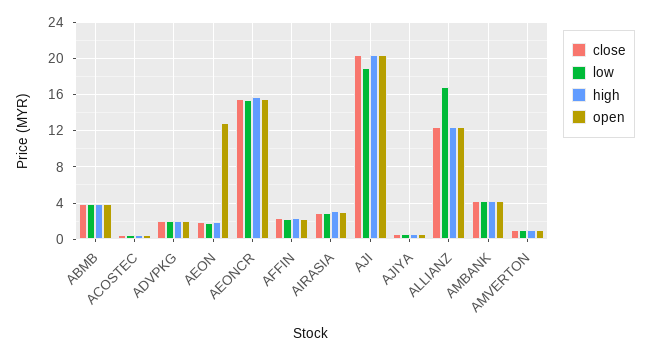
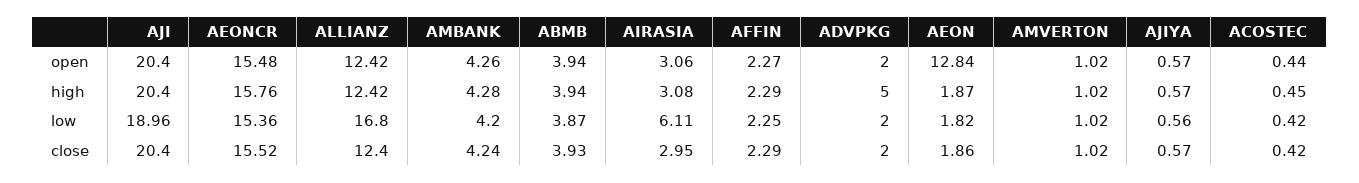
  {
    "close": {
      "ABMB": 3.93,
      "ACOSTEC": 0.42,
      "ADVPKG": 2,
      "AEON": 1.86,
      "AEONCR": 15.52,
      "AFFIN": 2.29,
      "AIRASIA": 2.95,
      "AJI": 20.4,
      "AJIYA": 0.57,
      "ALLIANZ": 12.4,
      "AMBANK": 4.24,
      "AMVERTON": 1.02
    },
    "low": {
      "ABMB": 3.87,
      "ACOSTEC": 0.42,
      "ADVPKG": 2,
      "AEON": 1.82,
      "AEONCR": 15.36,
      "AFFIN": 2.25,
-     "AIRASIA": 3,
+     "AIRASIA": 6.11,
      "AJI": 18.96,
      "AJIYA": 0.56,
      "ALLIANZ": 16.8,
      "AMBANK": 4.2,
      "AMVERTON": 1.02
    },
    "high": {
      "ABMB": 3.94,
      "ACOSTEC": 0.45,
-     "ADVPKG": 2,
+     "ADVPKG": 5,
      "AEON": 1.87,
      "AEONCR": 15.76,
      "AFFIN": 2.29,
      "AIRASIA": 3.08,
      "AJI": 20.4,
      "AJIYA": 0.57,
      "ALLIANZ": 12.42,
      "AMBANK": 4.28,
      "AMVERTON": 1.02
    },
    "open": {
      "ABMB": 3.94,
      "ACOSTEC": 0.44,
      "ADVPKG": 2,
      "AEON": 12.84,
      "AEONCR": 15.48,
      "AFFIN": 2.27,
      "AIRASIA": 3.06,
      "AJI": 20.4,
      "AJIYA": 0.57,
      "ALLIANZ": 12.42,
      "AMBANK": 4.26,
      "AMVERTON": 1.02
    }
  }

